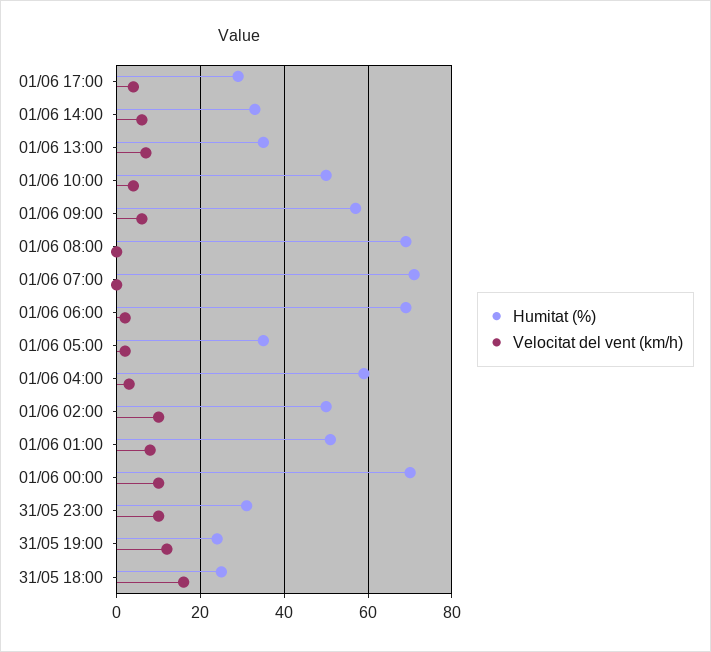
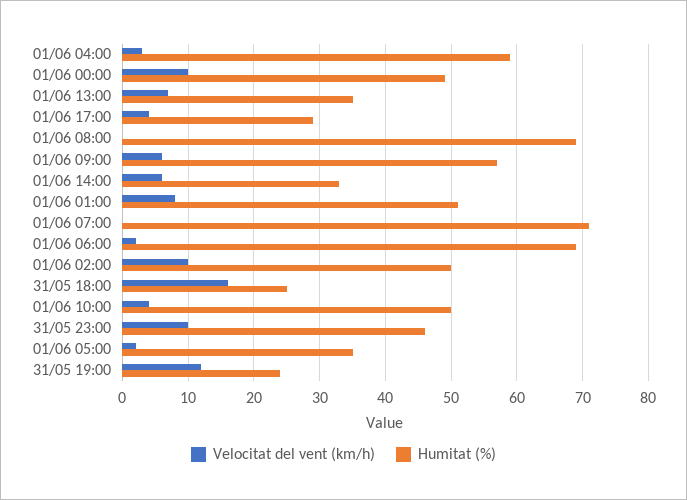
  {
    "Humitat (%)": {
      "01/06 17:00": 29,
      "01/06 14:00": 33,
      "01/06 13:00": 35,
      "01/06 10:00": 50,
      "01/06 09:00": 57,
      "01/06 08:00": 69,
      "01/06 07:00": 71,
      "01/06 06:00": 69,
      "01/06 05:00": 35,
      "01/06 04:00": 59,
      "01/06 02:00": 50,
      "01/06 01:00": 51,
-     "01/06 00:00": 70,
+     "01/06 00:00": 49,
-     "31/05 23:00": 30,
+     "31/05 23:00": 46,
      "31/05 19:00": 24,
      "31/05 18:00": 25
    },
    "Velocitat del vent (km/h)": {
      "01/06 17:00": 4,
      "01/06 14:00": 6,
      "01/06 13:00": 7,
      "01/06 10:00": 4,
      "01/06 09:00": 6,
      "01/06 08:00": 0,
      "01/06 07:00": 0,
      "01/06 06:00": 2,
      "01/06 05:00": 2,
      "01/06 04:00": 3,
      "01/06 02:00": 10,
      "01/06 01:00": 8,
      "01/06 00:00": 10,
      "31/05 23:00": 10,
      "31/05 19:00": 12,
      "31/05 18:00": 16
    }
  }

